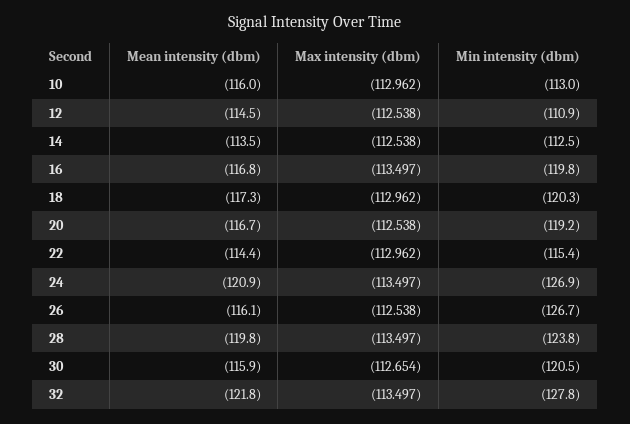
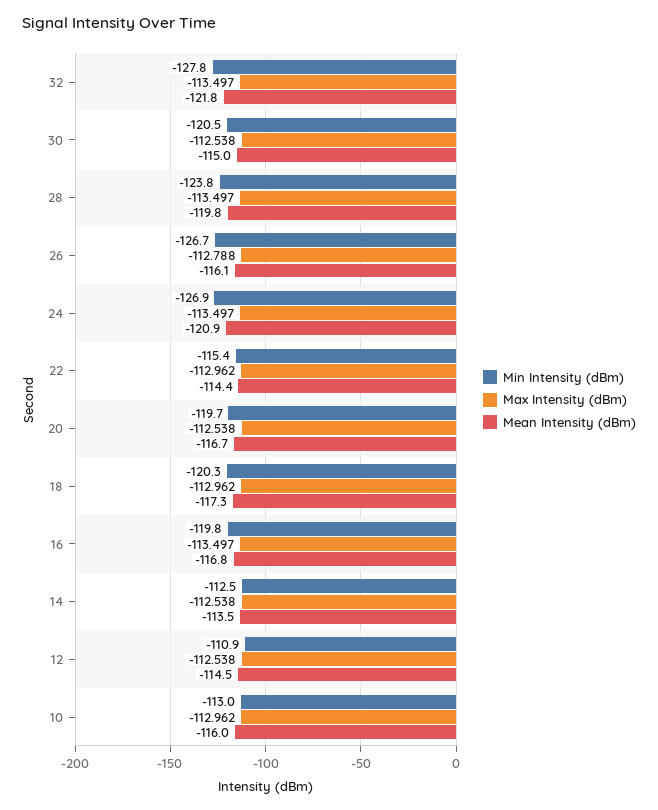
  {
    "Mean intensity (dbm)": {
      "10": -116,
      "12": -114.5,
      "14": -113.5,
      "16": -116.8,
      "18": -117.3,
      "20": -116.7,
      "22": -114.4,
      "24": -120.9,
      "26": -116.1,
      "28": -119.8,
-     "30": -115.9,
+     "30": -115,
      "32": -121.8
    },
    "Max intensity (dbm)": {
      "10": -112.962,
      "12": -112.538,
      "14": -112.538,
      "16": -113.497,
      "18": -112.962,
      "20": -112.538,
      "22": -112.962,
      "24": -113.497,
-     "26": -112.538,
+     "26": -112.788,
      "28": -113.497,
-     "30": -112.654,
+     "30": -112.538,
      "32": -113.497
    },
    "Min intensity (dbm)": {
      "10": -113,
      "12": -110.9,
      "14": -112.5,
      "16": -119.8,
      "18": -120.3,
-     "20": -119.2,
+     "20": -119.7,
      "22": -115.4,
      "24": -126.9,
      "26": -126.7,
      "28": -123.8,
      "30": -120.5,
      "32": -127.8
    }
  }

